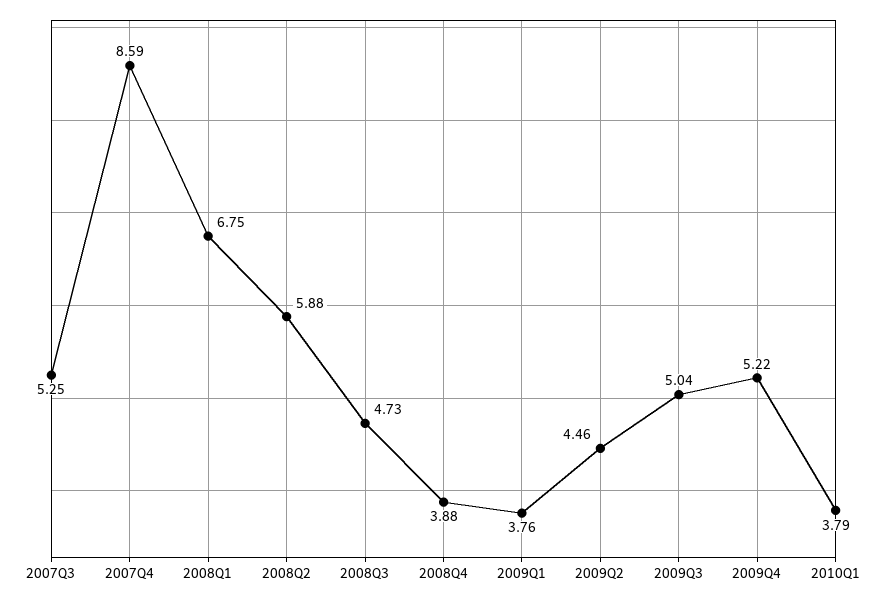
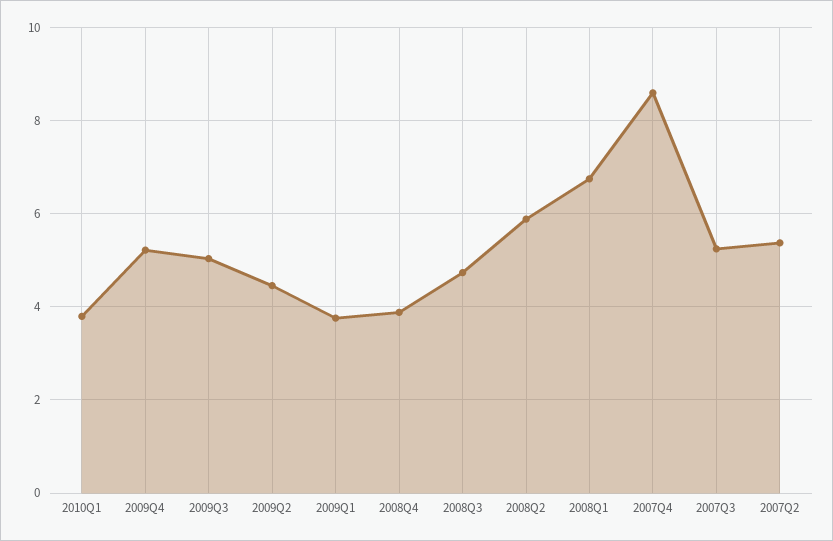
  {
    "2007Q3": 5.25,
    "2007Q4": 8.59,
    "2008Q1": 6.75,
    "2008Q2": 5.88,
    "2008Q3": 4.73,
    "2008Q4": 3.88,
    "2009Q1": 3.76,
    "2009Q2": 4.46,
    "2009Q3": 5.04,
    "2009Q4": 5.22,
-   "2010Q1": 3.79
+   "2010Q1": 3.79,
+   "2007Q2": 5.4
  }

